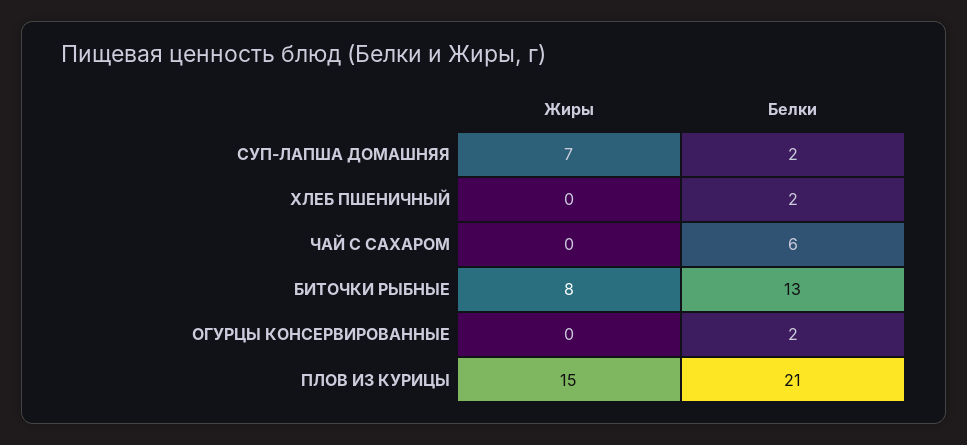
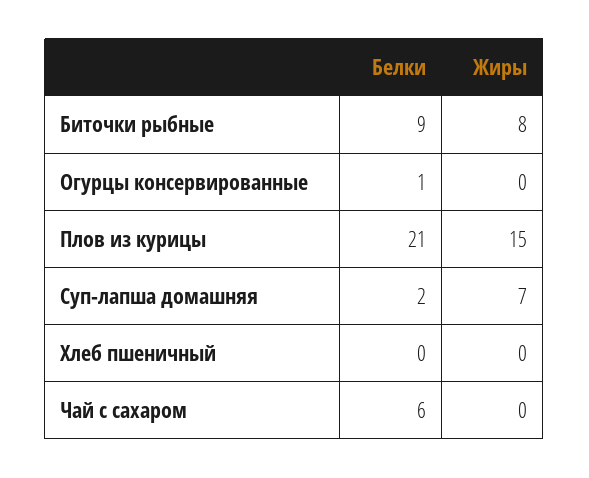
  {
    "Жиры": {
      "СУП-ЛАПША ДОМАШНЯЯ": 7,
      "ХЛЕБ ПШЕНИЧНЫЙ": 0,
      "ЧАЙ С САХАРОМ": 0,
      "БИТОЧКИ РЫБНЫЕ": 8,
      "ОГУРЦЫ КОНСЕРВИРОВАННЫЕ": 0,
      "ПЛОВ ИЗ КУРИЦЫ": 15
    },
    "Белки": {
      "СУП-ЛАПША ДОМАШНЯЯ": 2,
-     "ХЛЕБ ПШЕНИЧНЫЙ": 2,
+     "ХЛЕБ ПШЕНИЧНЫЙ": 0,
      "ЧАЙ С САХАРОМ": 6,
-     "БИТОЧКИ РЫБНЫЕ": 13,
+     "БИТОЧКИ РЫБНЫЕ": 9,
-     "ОГУРЦЫ КОНСЕРВИРОВАННЫЕ": 2,
+     "ОГУРЦЫ КОНСЕРВИРОВАННЫЕ": 1,
      "ПЛОВ ИЗ КУРИЦЫ": 21
    }
  }

